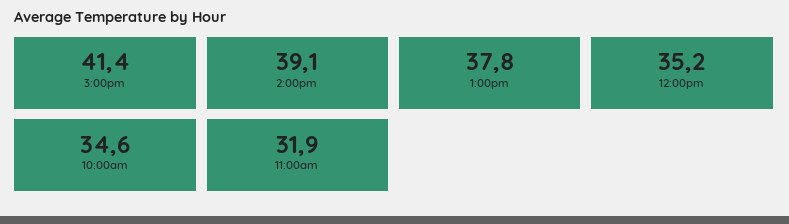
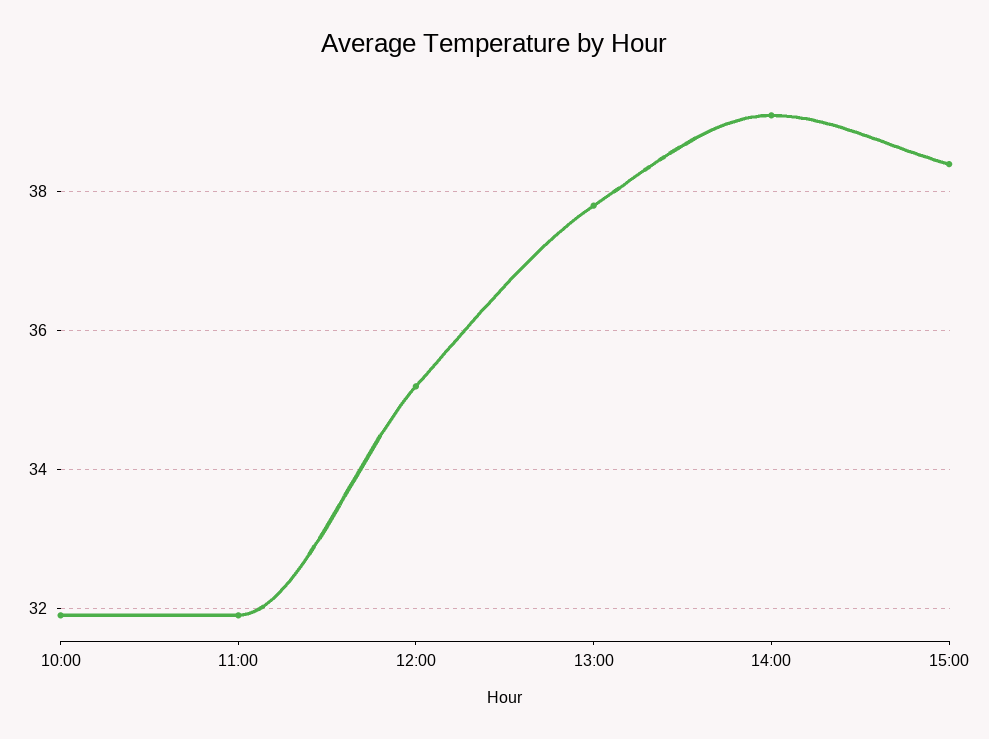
  {
-   "3:00pm": 41.4,
+   "3:00pm": 38.5,
    "2:00pm": 39.1,
    "1:00pm": 37.8,
    "12:00pm": 35.2,
-   "10:00am": 34.6,
+   "10:00am": 32,
    "11:00am": 31.9
  }

